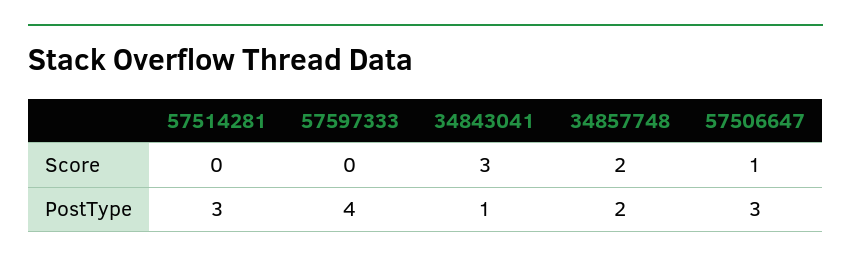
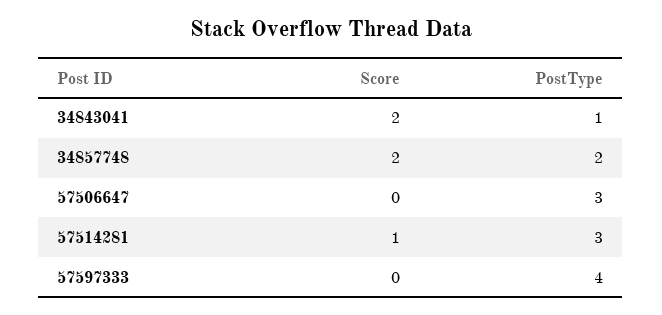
  {
    "57514281": {
-     "Score": 0,
+     "Score": 1,
      "PostType": 3
    },
    "57597333": {
      "Score": 0,
      "PostType": 4
    },
    "34843041": {
-     "Score": 3,
+     "Score": 2,
      "PostType": 1
    },
    "34857748": {
      "Score": 2,
      "PostType": 2
    },
    "57506647": {
-     "Score": 1,
+     "Score": 0,
      "PostType": 3
    }
  }

